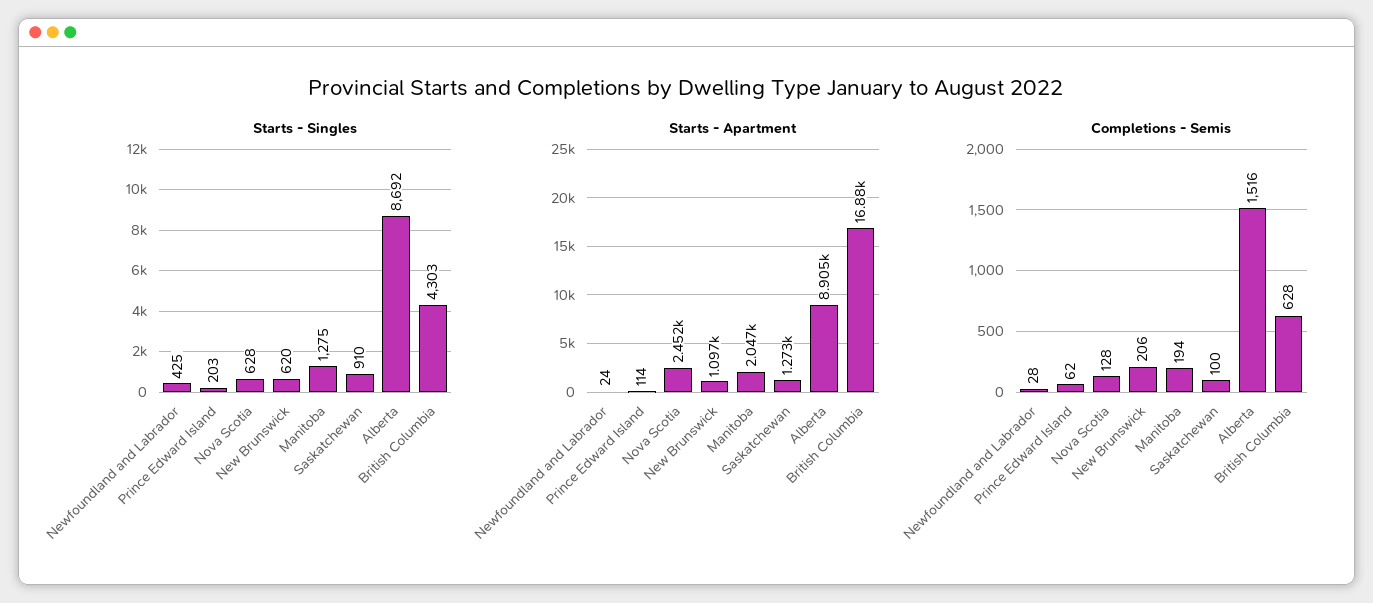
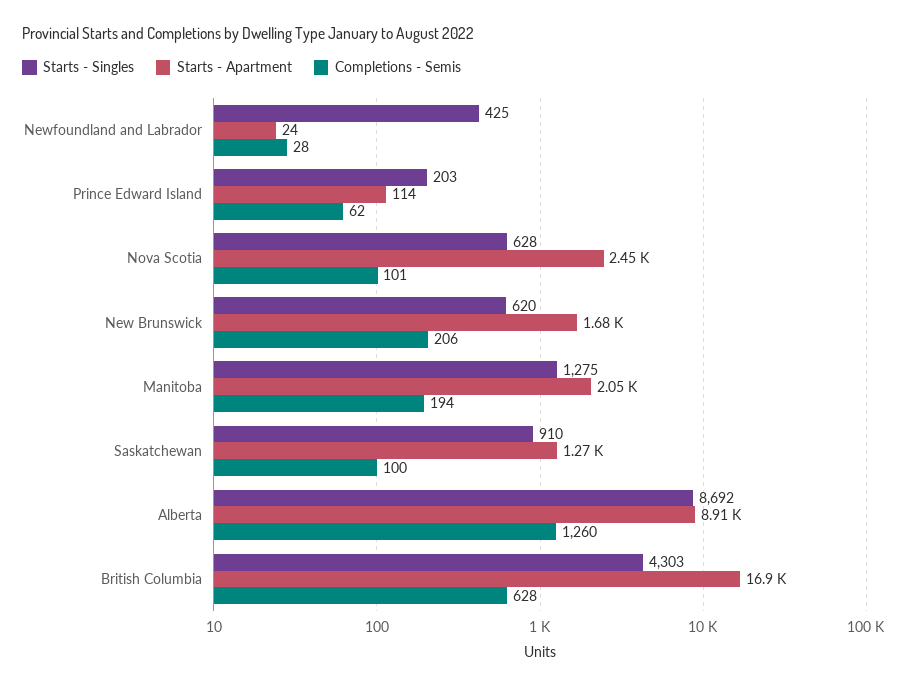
  {
    "Starts - Singles": {
      "Newfoundland and Labrador": 425,
      "Prince Edward Island": 203,
      "Nova Scotia": 628,
      "New Brunswick": 620,
      "Manitoba": 1275,
      "Saskatchewan": 910,
      "Alberta": 8692,
      "British Columbia": 4303
    },
    "Starts - Apartment": {
      "Newfoundland and Labrador": 24,
      "Prince Edward Island": 114,
      "Nova Scotia": 2452,
-     "New Brunswick": 1097,
+     "New Brunswick": 1680,
      "Manitoba": 2047,
      "Saskatchewan": 1273,
      "Alberta": 8905,
      "British Columbia": 16880
    },
    "Completions - Semis": {
      "Newfoundland and Labrador": 28,
      "Prince Edward Island": 62,
-     "Nova Scotia": 128,
+     "Nova Scotia": 101,
      "New Brunswick": 206,
      "Manitoba": 194,
      "Saskatchewan": 100,
-     "Alberta": 1516,
+     "Alberta": 1260,
      "British Columbia": 628
    }
  }

